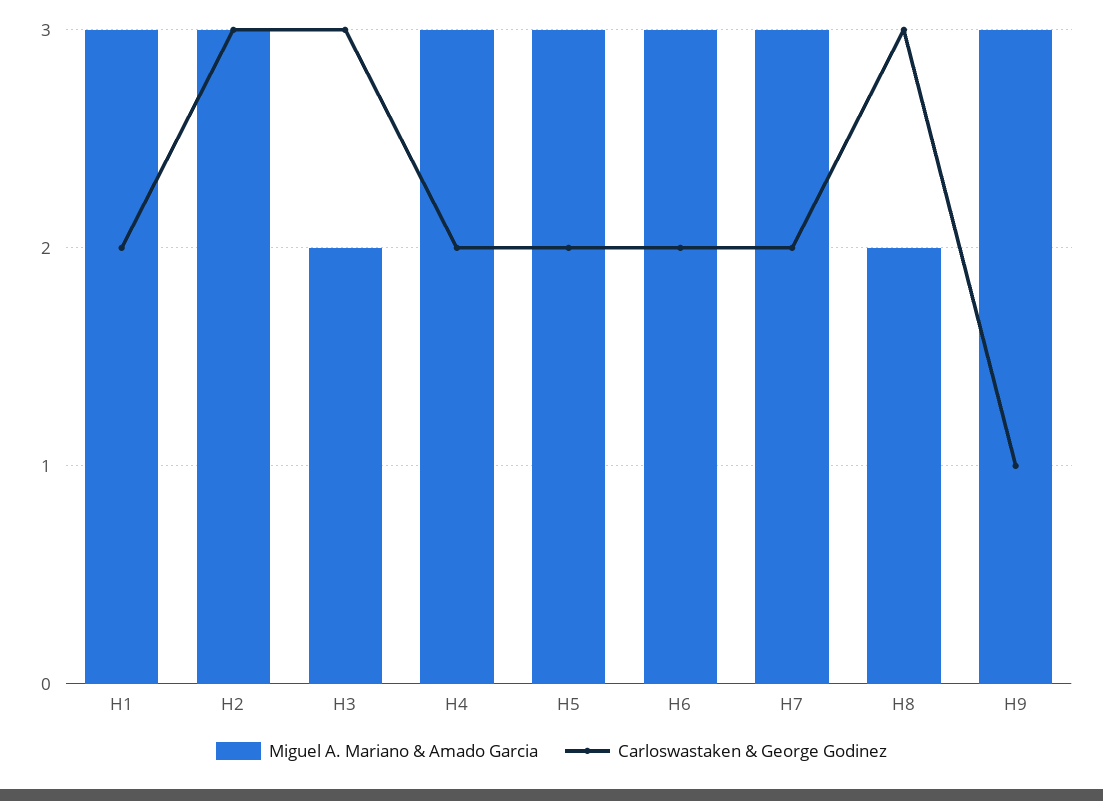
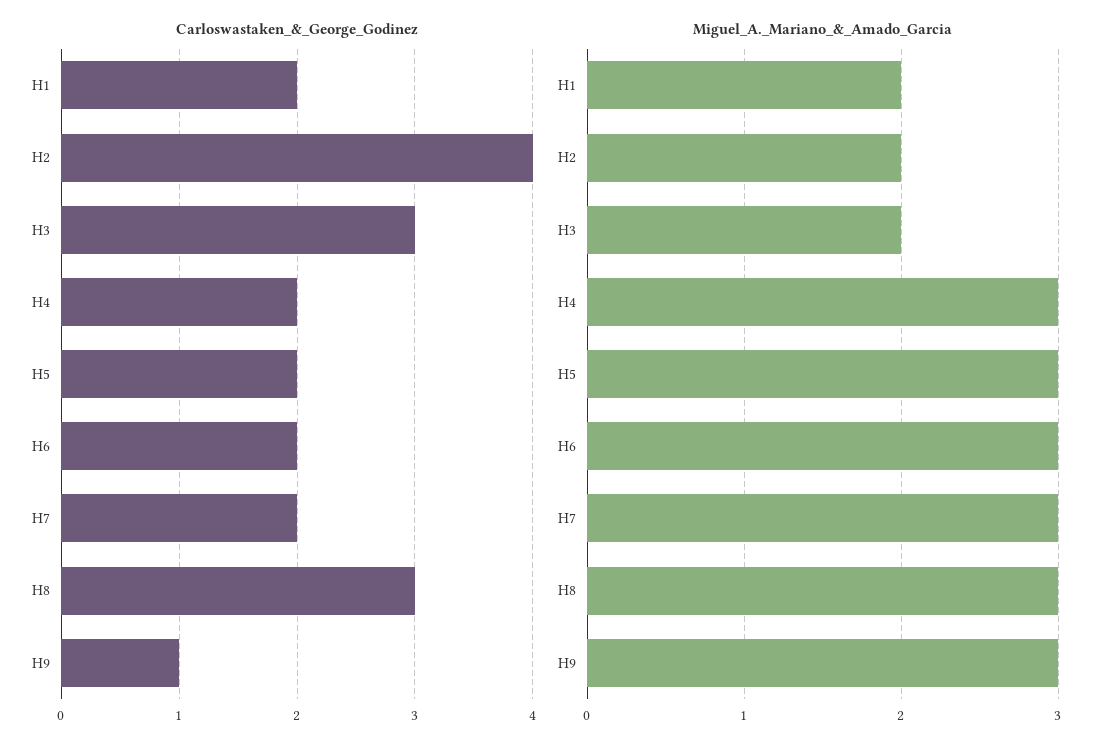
  {
    "Miguel A. Mariano & Amado Garcia": {
-     "H1": 3,
+     "H1": 2,
-     "H2": 3,
+     "H2": 2,
      "H3": 2,
      "H4": 3,
      "H5": 3,
      "H6": 3,
      "H7": 3,
-     "H8": 2,
+     "H8": 3,
      "H9": 3
    },
    "Carloswastaken & George Godinez": {
      "H1": 2,
-     "H2": 3,
+     "H2": 4,
      "H3": 3,
      "H4": 2,
      "H5": 2,
      "H6": 2,
      "H7": 2,
      "H8": 3,
      "H9": 1
    }
  }

